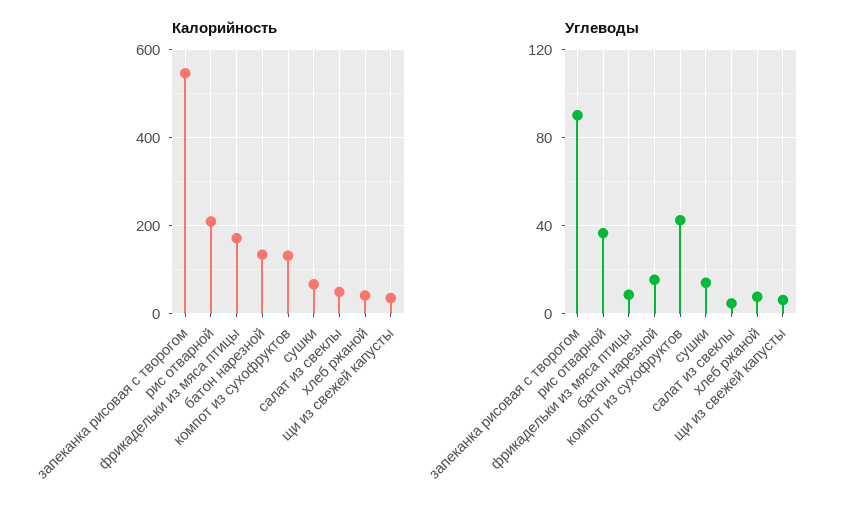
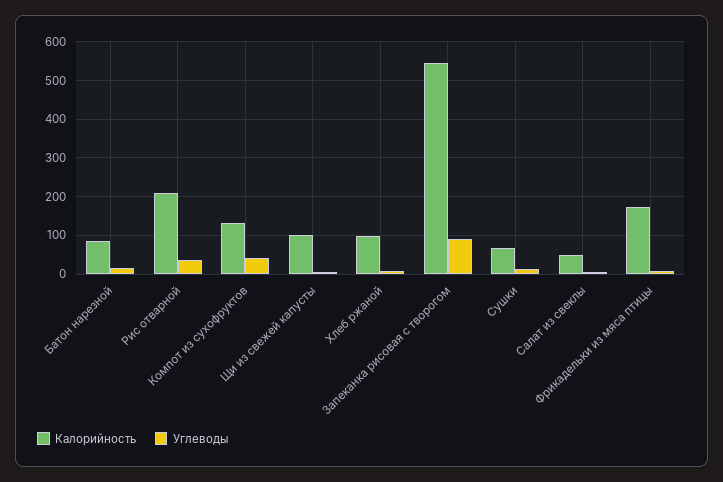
  {
    "Калорийность": {
      "запеканка рисовая с творогом": 540,
      "рис отварной": 200,
      "фрикадельки из мяса птицы": 180,
-     "батон нарезной": 140,
+     "батон нарезной": 80,
      "компот из сухофруктов": 140,
      "сушки": 60,
      "салат из свеклы": 60,
-     "хлеб ржаной": 40,
+     "хлеб ржаной": 100,
-     "щи из свежей капусты": 40
+     "щи из свежей капусты": 100
    },
    "Углеводы": {
      "запеканка рисовая с творогом": 90,
      "рис отварной": 35,
      "фрикадельки из мяса птицы": 10,
      "батон нарезной": 15,
      "компот из сухофруктов": 45,
      "сушки": 15,
      "салат из свеклы": 5,
      "хлеб ржаной": 10,
      "щи из свежей капусты": 5
    }
  }

